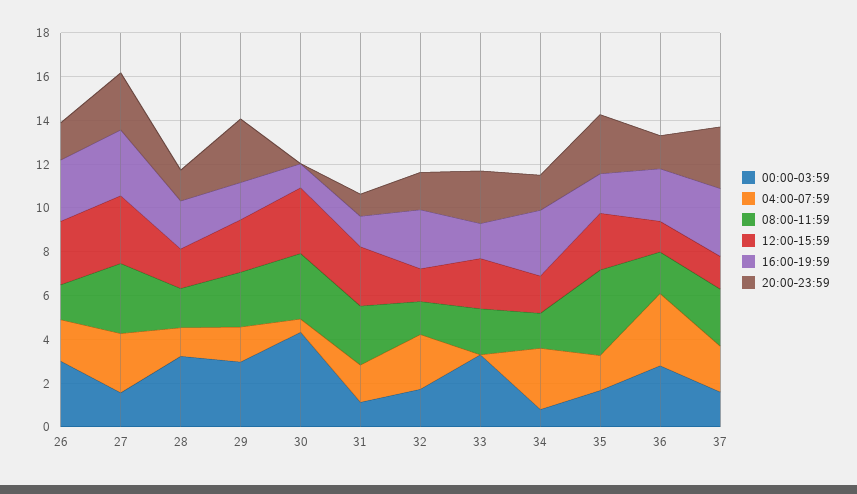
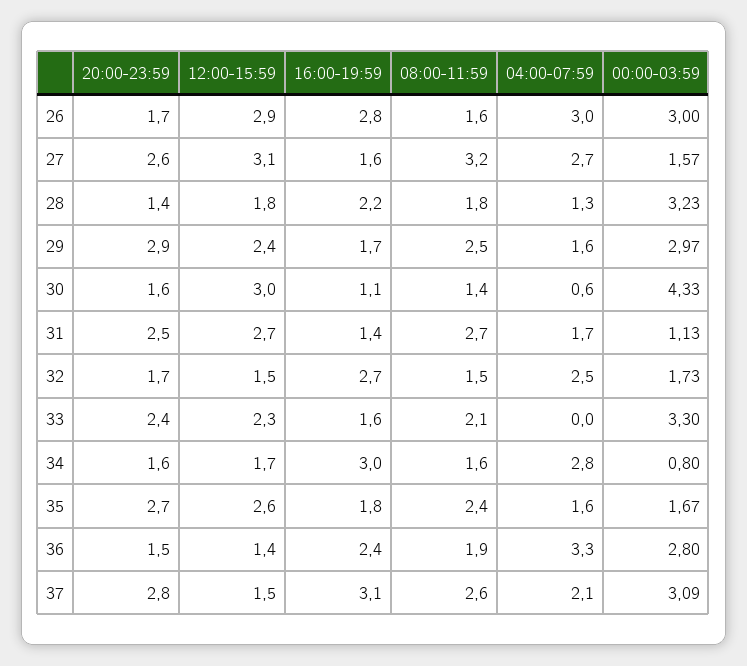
  {
    "00:00-03:59": {
      "26": 3,
      "27": 1.57,
      "28": 3.23,
      "29": 2.97,
      "30": 4.33,
      "31": 1.13,
      "32": 1.73,
      "33": 3.3,
      "34": 0.8,
      "35": 1.67,
      "36": 2.8,
-     "37": 1.5
+     "37": 3.09
    },
    "04:00-07:59": {
-     "26": 2,
+     "26": 3,
      "27": 2.7,
      "28": 1.3,
      "29": 1.6,
      "30": 0.6,
      "31": 1.7,
      "32": 2.5,
      "33": 0,
      "34": 2.8,
      "35": 1.6,
      "36": 3.3,
      "37": 2.1
    },
    "08:00-11:59": {
      "26": 1.6,
      "27": 3.2,
      "28": 1.8,
      "29": 2.5,
-     "30": 3,
+     "30": 1.4,
      "31": 2.7,
      "32": 1.5,
      "33": 2.1,
      "34": 1.6,
-     "35": 4,
+     "35": 2.4,
      "36": 1.9,
      "37": 2.6
    },
    "12:00-15:59": {
      "26": 2.9,
      "27": 3.1,
      "28": 1.8,
      "29": 2.4,
      "30": 3,
      "31": 2.7,
      "32": 1.5,
      "33": 2.3,
      "34": 1.7,
      "35": 2.6,
      "36": 1.4,
      "37": 1.5
    },
    "16:00-19:59": {
      "26": 2.8,
-     "27": 3,
+     "27": 1.6,
      "28": 2.2,
      "29": 1.7,
      "30": 1.1,
      "31": 1.4,
      "32": 2.7,
      "33": 1.6,
      "34": 3,
      "35": 1.8,
      "36": 2.4,
      "37": 3.1
    },
    "20:00-23:59": {
      "26": 1.7,
      "27": 2.6,
      "28": 1.4,
      "29": 2.9,
-     "30": 0,
+     "30": 1.6,
-     "31": 1,
+     "31": 2.5,
      "32": 1.7,
      "33": 2.4,
      "34": 1.6,
      "35": 2.7,
      "36": 1.5,
      "37": 2.8
    }
  }

